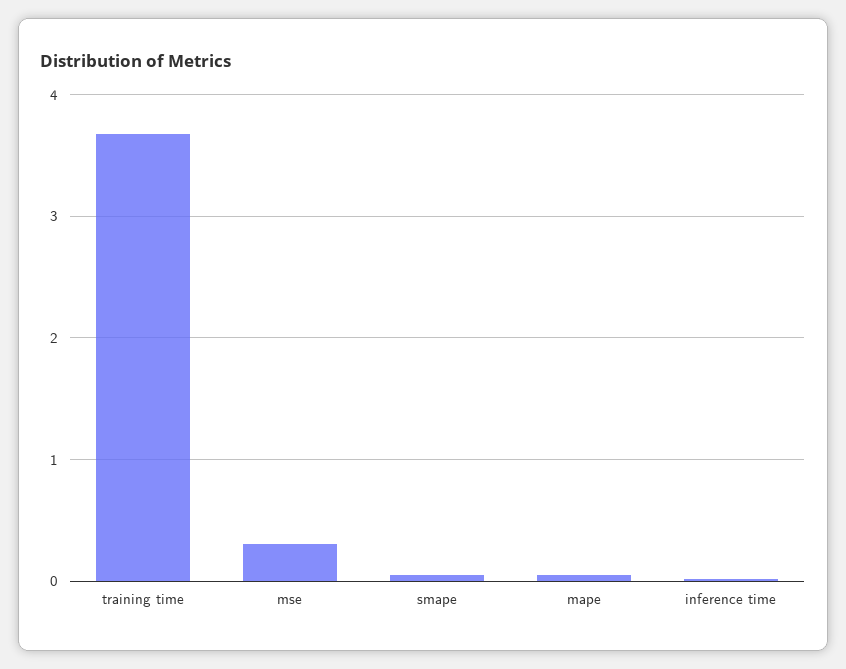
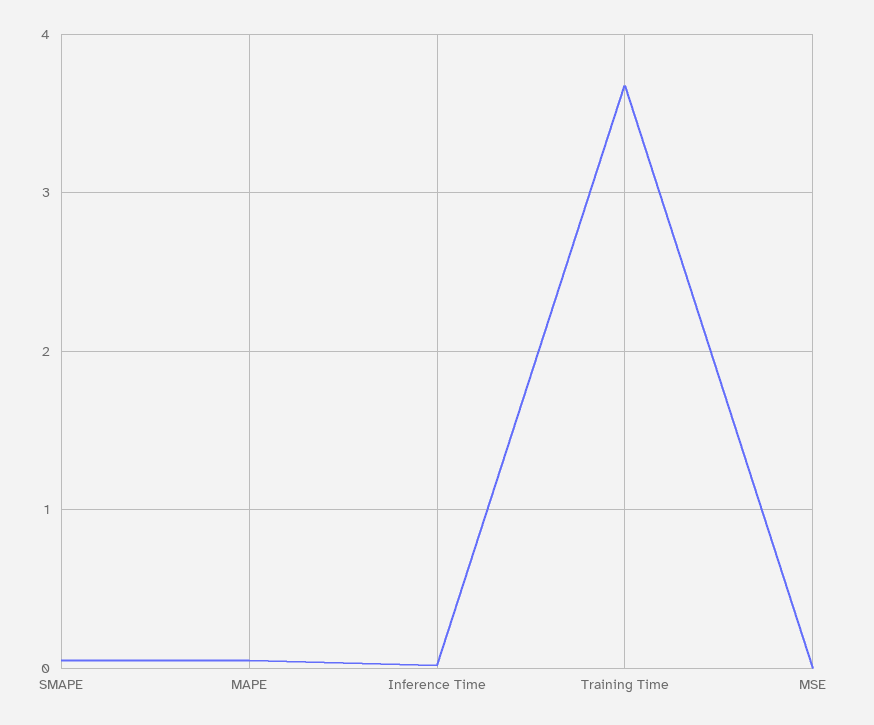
  {
    "training time": 3.7,
-   "mse": 0.3,
+   "mse": 0,
    "smape": 0.1,
    "mape": 0.1,
    "inference time": 0
  }

